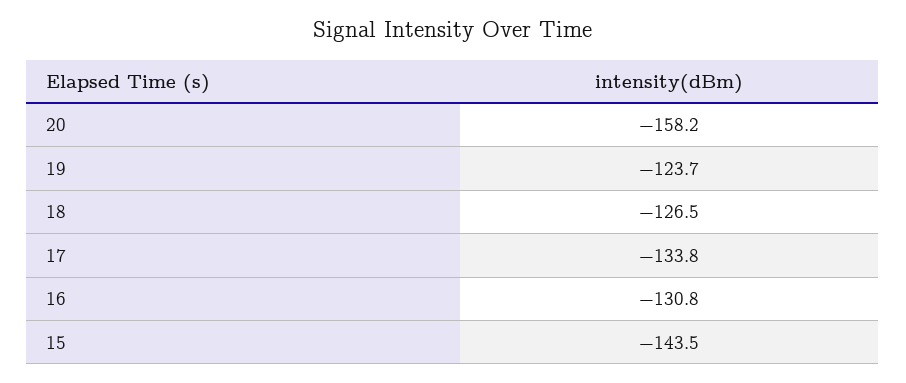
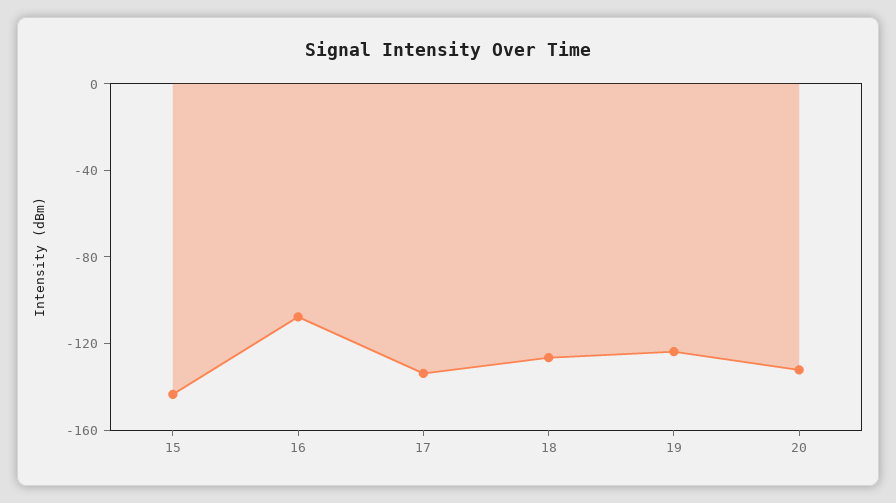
  {
-   "20": -158.2,
+   "20": -130,
    "19": -123.7,
    "18": -126.5,
    "17": -133.8,
-   "16": -130.8,
+   "16": -110,
    "15": -143.5
  }

